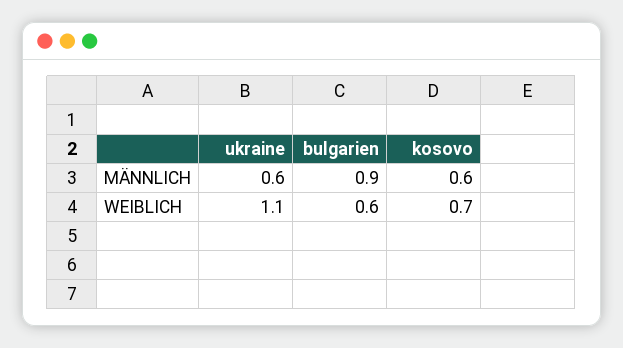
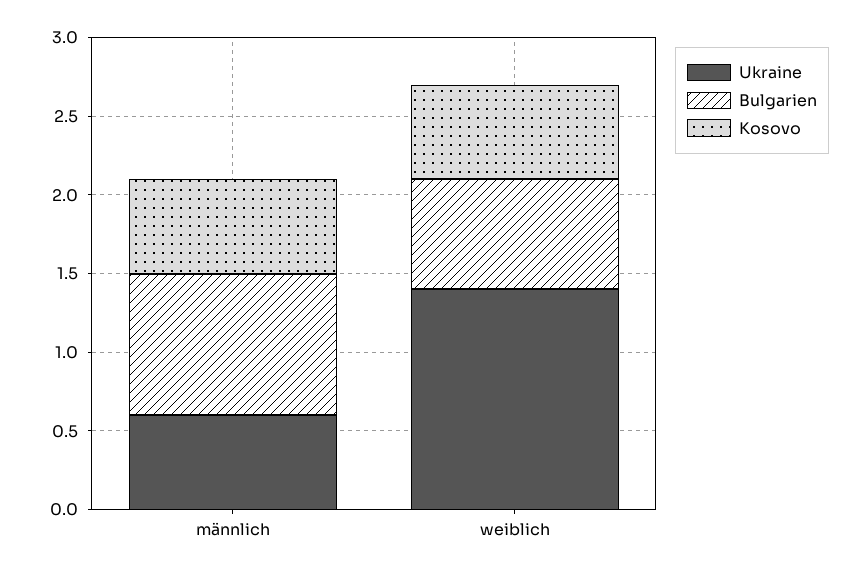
  {
    "ukraine": {
      "MÄNNLICH": 0.6,
-     "WEIBLICH": 1.1
+     "WEIBLICH": 1.4
    },
    "bulgarien": {
      "MÄNNLICH": 0.9,
-     "WEIBLICH": 0.6
+     "WEIBLICH": 0.7
    },
    "kosovo": {
      "MÄNNLICH": 0.6,
-     "WEIBLICH": 0.7
+     "WEIBLICH": 0.6
    }
  }

